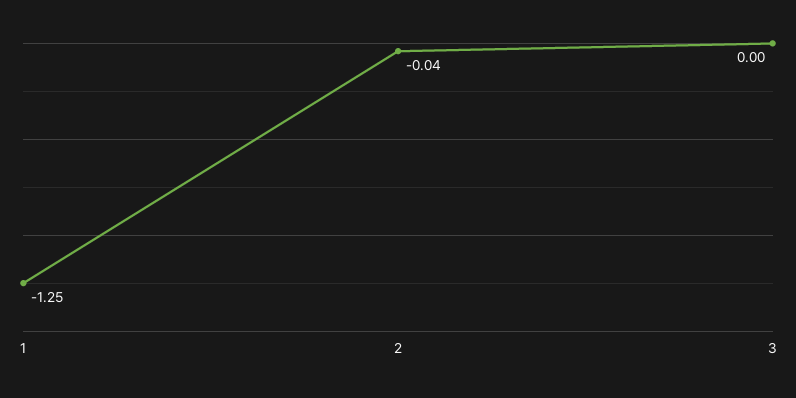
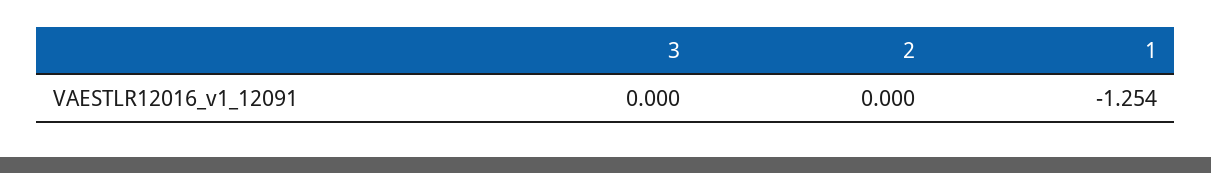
  {
    "1": -1.254,
-   "2": -0.04,
+   "2": 0,
    "3": 0
  }

